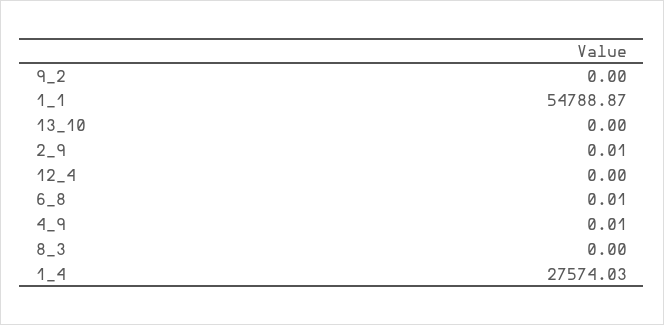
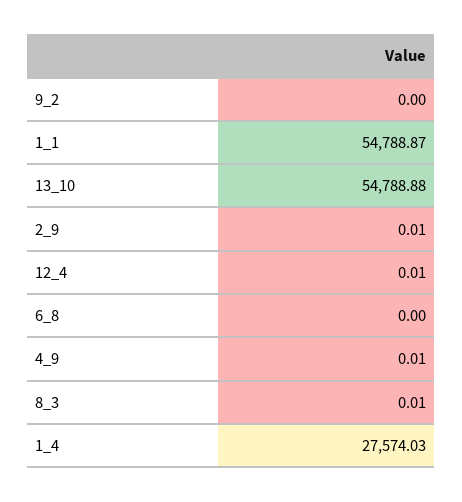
  {
    "9_2": 0,
    "1_1": 54788.87,
-   "13_10": 0,
+   "13_10": 54788.88,
    "2_9": 0.01,
-   "12_4": 0,
+   "12_4": 0.01,
-   "6_8": 0.01,
+   "6_8": 0,
    "4_9": 0.01,
-   "8_3": 0,
+   "8_3": 0.01,
    "1_4": 27574.03
  }

